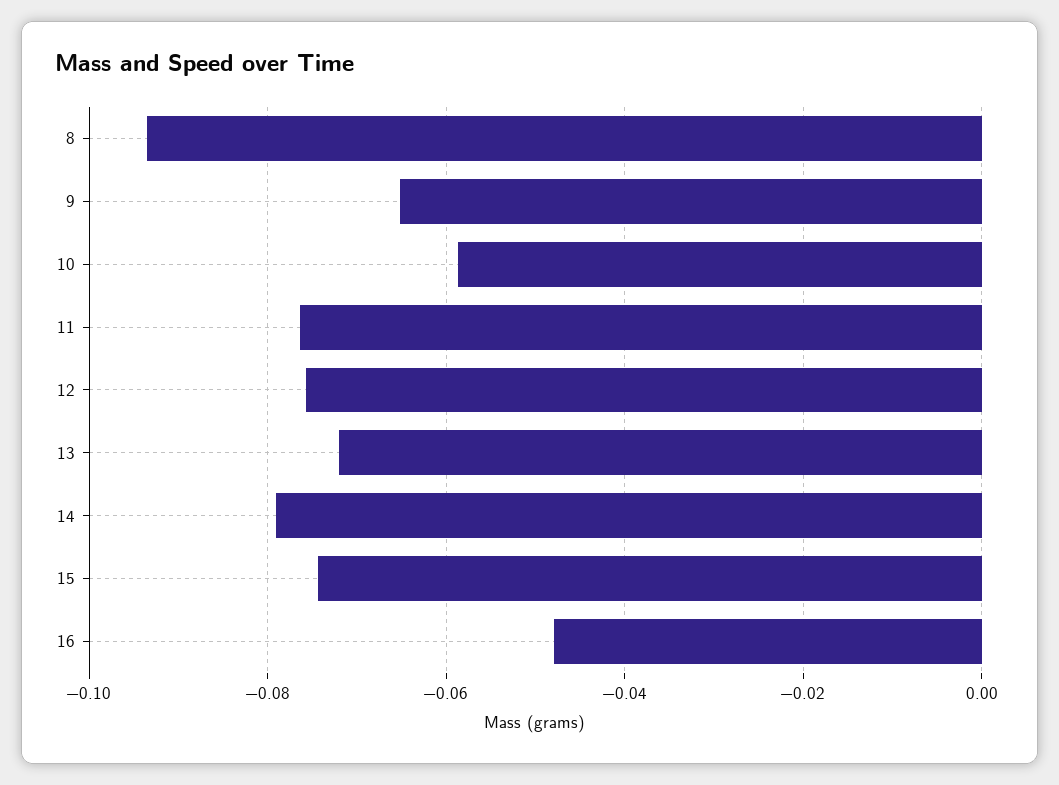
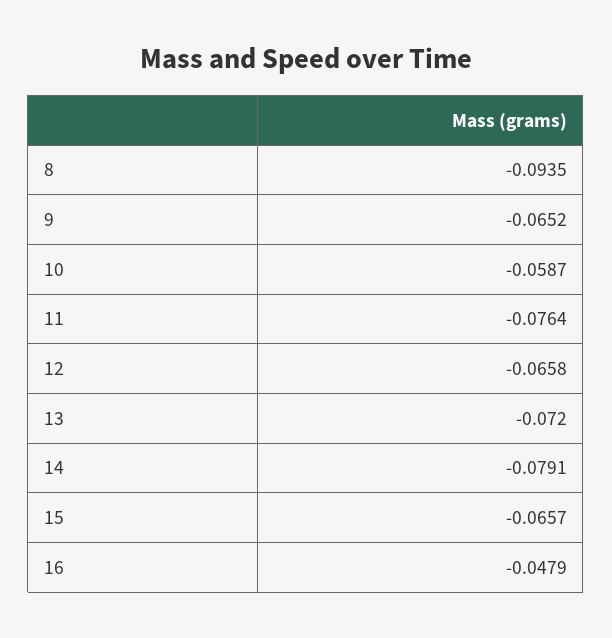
  {
    "8": -0.0935,
    "9": -0.0652,
    "10": -0.0587,
    "11": -0.0764,
-   "12": -0.076,
+   "12": -0.0658,
    "13": -0.072,
    "14": -0.0791,
-   "15": -0.074,
+   "15": -0.0657,
    "16": -0.0479
  }

